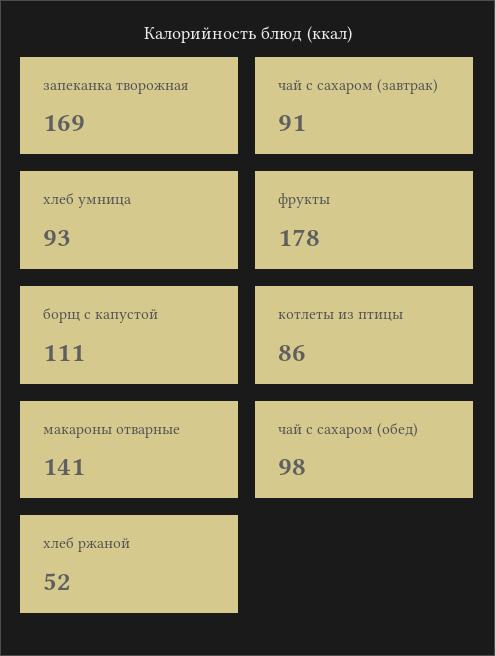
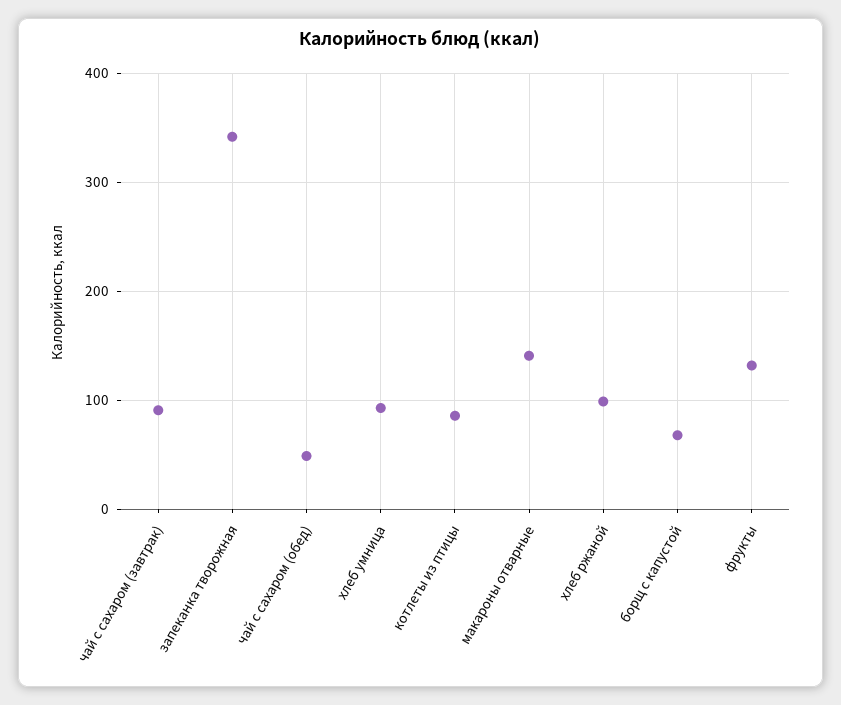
  {
-   "запеканка творожная": 169,
+   "запеканка творожная": 340,
    "чай с сахаром (завтрак)": 91,
    "хлеб умница": 93,
-   "фрукты": 178,
+   "фрукты": 130,
-   "борщ с капустой": 111,
+   "борщ с капустой": 70,
    "котлеты из птицы": 86,
    "макароны отварные": 141,
-   "чай с сахаром (обед)": 98,
+   "чай с сахаром (обед)": 50,
-   "хлеб ржаной": 52
+   "хлеб ржаной": 100
  }

